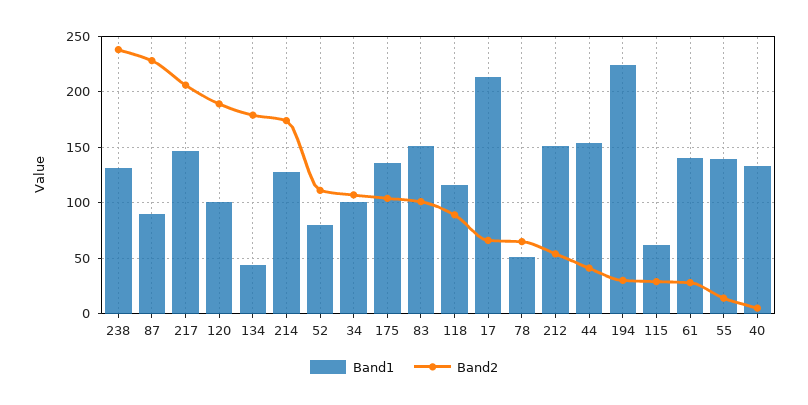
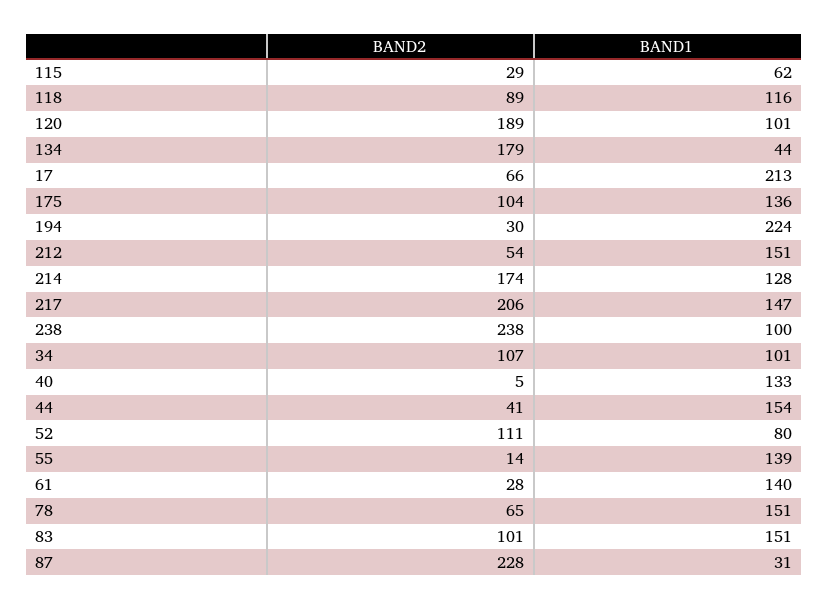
  {
    "Band1": {
-     "238": 130,
+     "238": 100,
-     "87": 90,
+     "87": 31,
      "217": 147,
      "120": 101,
      "134": 44,
      "214": 128,
      "52": 80,
      "34": 101,
      "175": 136,
      "83": 151,
      "118": 116,
      "17": 213,
-     "78": 50,
+     "78": 151,
      "212": 151,
      "44": 154,
      "194": 224,
      "115": 62,
      "61": 140,
      "55": 139,
      "40": 133
    },
    "Band2": {
      "238": 238,
      "87": 228,
      "217": 206,
      "120": 189,
      "134": 179,
      "214": 174,
      "52": 111,
      "34": 107,
      "175": 104,
      "83": 101,
      "118": 89,
      "17": 66,
      "78": 65,
      "212": 54,
      "44": 41,
      "194": 30,
      "115": 29,
      "61": 28,
      "55": 14,
      "40": 5
    }
  }

